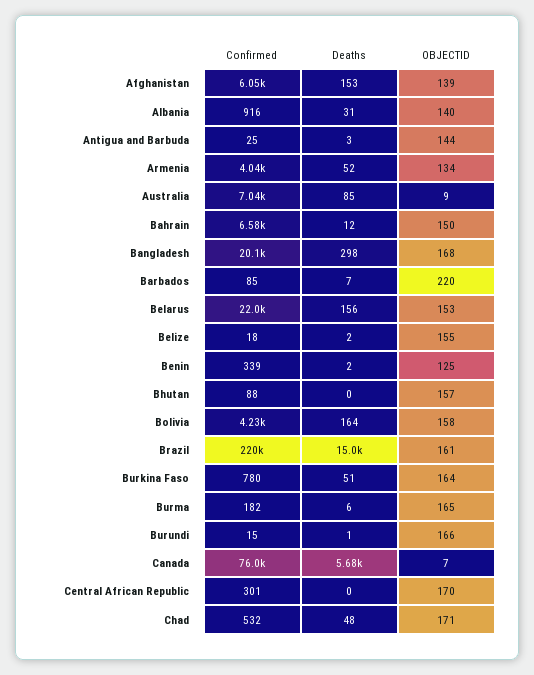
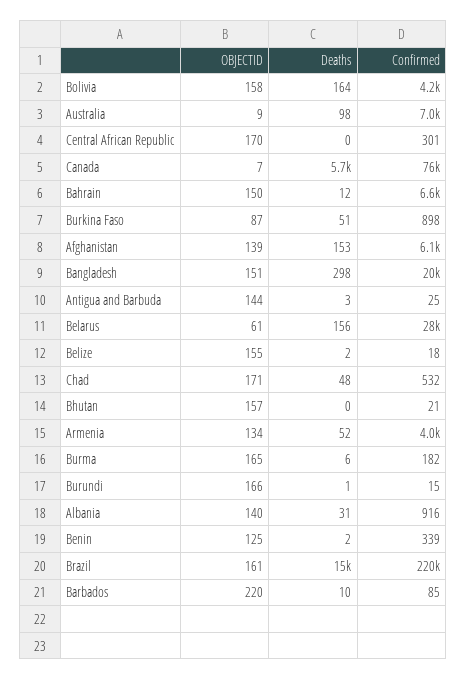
  {
    "Confirmed": {
      "Afghanistan": 6050,
      "Albania": 916,
      "Antigua and Barbuda": 25,
      "Armenia": 4040,
      "Australia": 7040,
      "Bahrain": 6580,
      "Bangladesh": 20100,
      "Barbados": 85,
-     "Belarus": 22000,
+     "Belarus": 28000,
      "Belize": 18,
      "Benin": 339,
-     "Bhutan": 88,
+     "Bhutan": 21,
      "Bolivia": 4230,
      "Brazil": 220000,
-     "Burkina Faso": 780,
+     "Burkina Faso": 898,
      "Burma": 182,
      "Burundi": 15,
      "Canada": 76000,
      "Central African Republic": 301,
      "Chad": 532
    },
    "Deaths": {
      "Afghanistan": 153,
      "Albania": 31,
      "Antigua and Barbuda": 3,
      "Armenia": 52,
-     "Australia": 85,
+     "Australia": 98,
      "Bahrain": 12,
      "Bangladesh": 298,
-     "Barbados": 7,
+     "Barbados": 10,
      "Belarus": 156,
      "Belize": 2,
      "Benin": 2,
      "Bhutan": 0,
      "Bolivia": 164,
      "Brazil": 15000,
      "Burkina Faso": 51,
      "Burma": 6,
      "Burundi": 1,
      "Canada": 5680,
      "Central African Republic": 0,
      "Chad": 48
    },
    "OBJECTID": {
      "Afghanistan": 139,
      "Albania": 140,
      "Antigua and Barbuda": 144,
      "Armenia": 134,
      "Australia": 9,
      "Bahrain": 150,
-     "Bangladesh": 168,
+     "Bangladesh": 151,
      "Barbados": 220,
-     "Belarus": 153,
+     "Belarus": 61,
      "Belize": 155,
      "Benin": 125,
      "Bhutan": 157,
      "Bolivia": 158,
      "Brazil": 161,
-     "Burkina Faso": 164,
+     "Burkina Faso": 87,
      "Burma": 165,
      "Burundi": 166,
      "Canada": 7,
      "Central African Republic": 170,
      "Chad": 171
    }
  }

